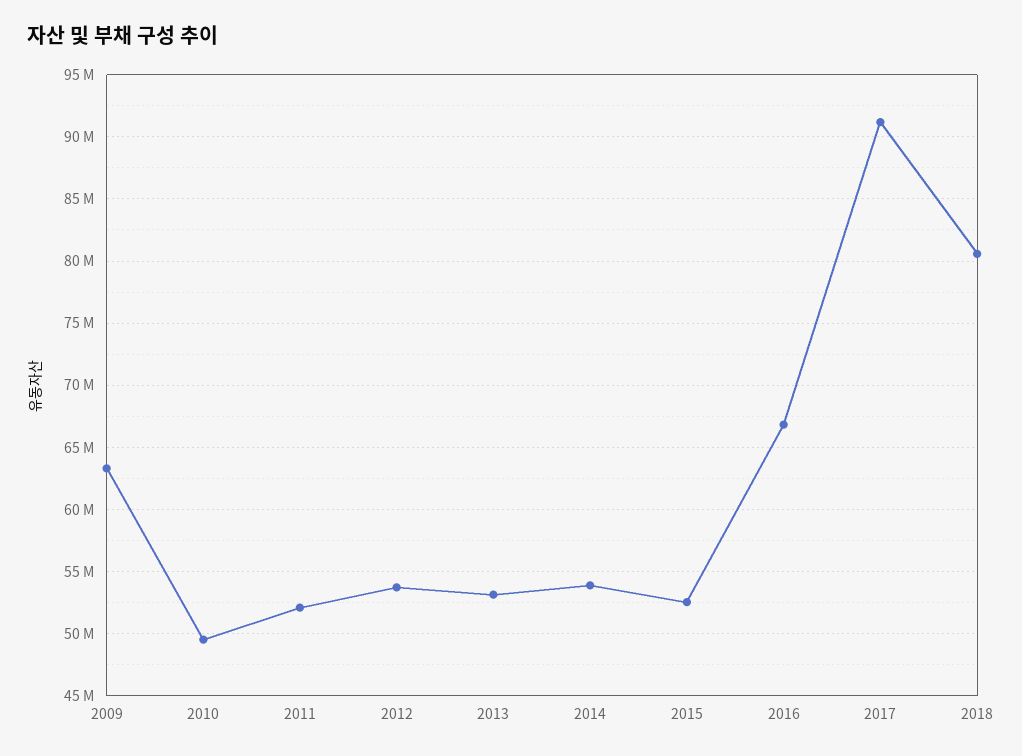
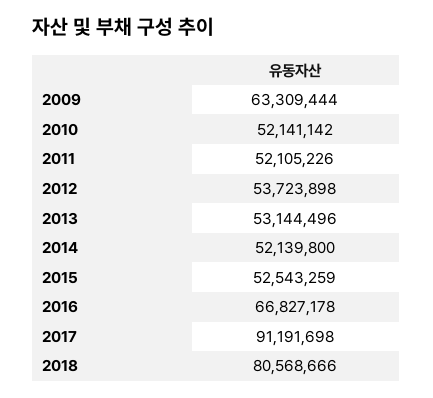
  {
    "2009": 63309444,
-   "2010": 49500000,
+   "2010": 52141142,
    "2011": 52105226,
    "2012": 53723898,
    "2013": 53144496,
-   "2014": 54000000,
+   "2014": 52139800,
    "2015": 52543259,
    "2016": 66827178,
    "2017": 91191698,
    "2018": 80568666
  }

